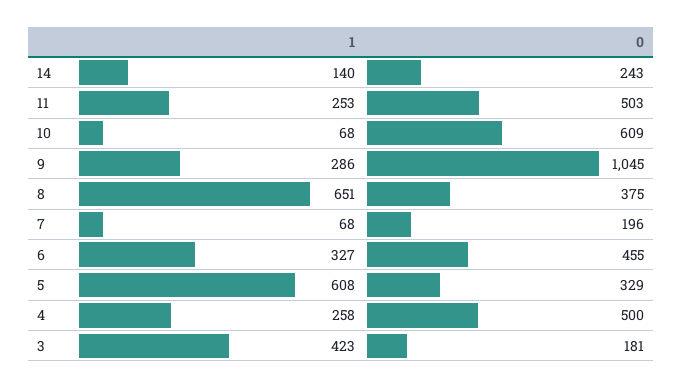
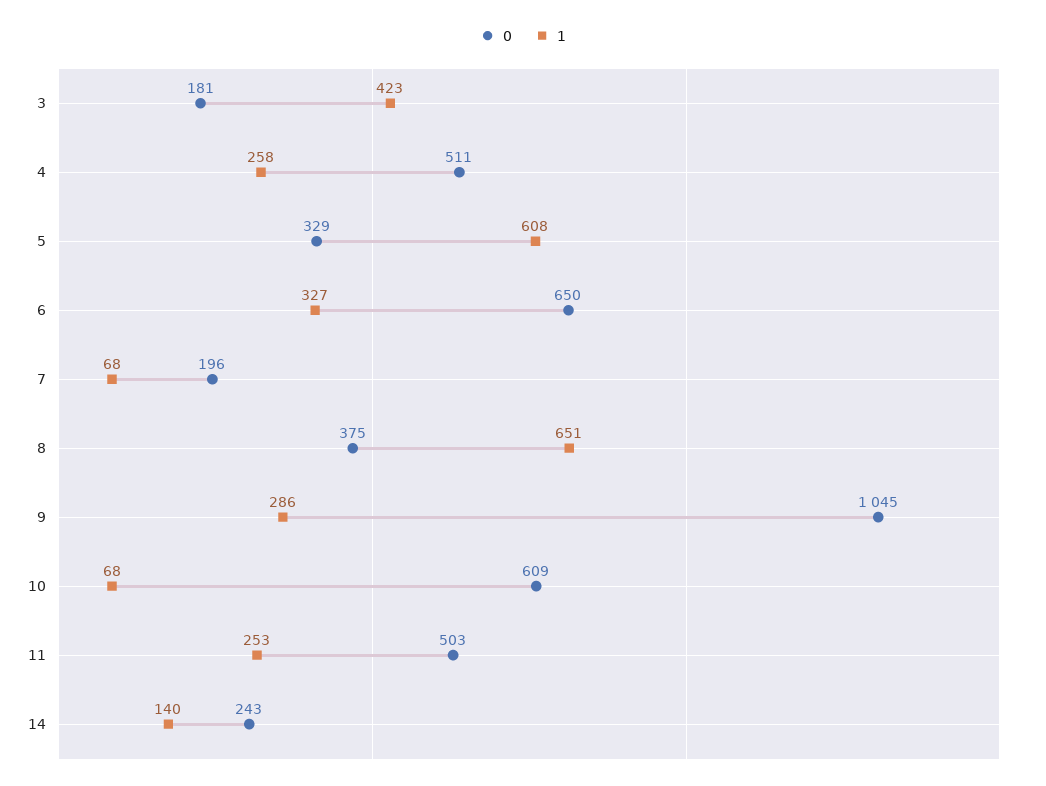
  {
    "1": {
      "14": 140,
      "11": 253,
      "10": 68,
      "9": 286,
      "8": 651,
      "7": 68,
      "6": 327,
      "5": 608,
      "4": 258,
      "3": 423
    },
    "0": {
      "14": 243,
      "11": 503,
      "10": 609,
      "9": 1045,
      "8": 375,
      "7": 196,
-     "6": 455,
+     "6": 650,
      "5": 329,
-     "4": 500,
+     "4": 511,
      "3": 181
    }
  }

